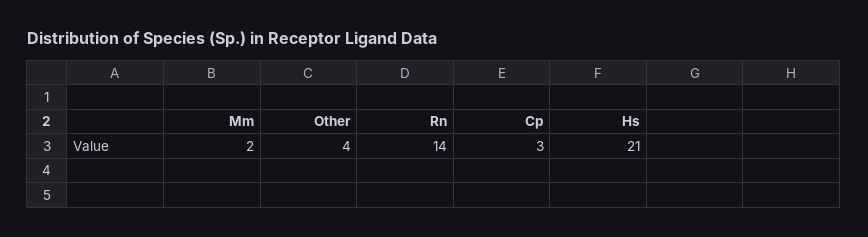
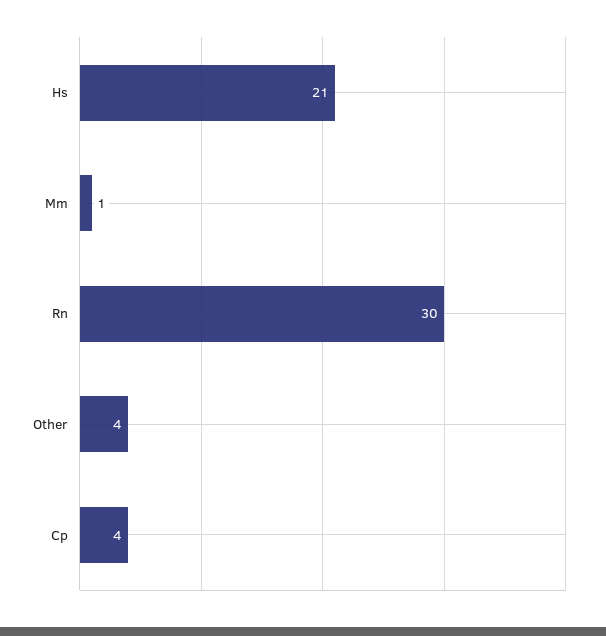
  {
-   "Mm": 2,
+   "Mm": 1,
    "Other": 4,
-   "Rn": 14,
+   "Rn": 30,
-   "Cp": 3,
+   "Cp": 4,
    "Hs": 21
  }

